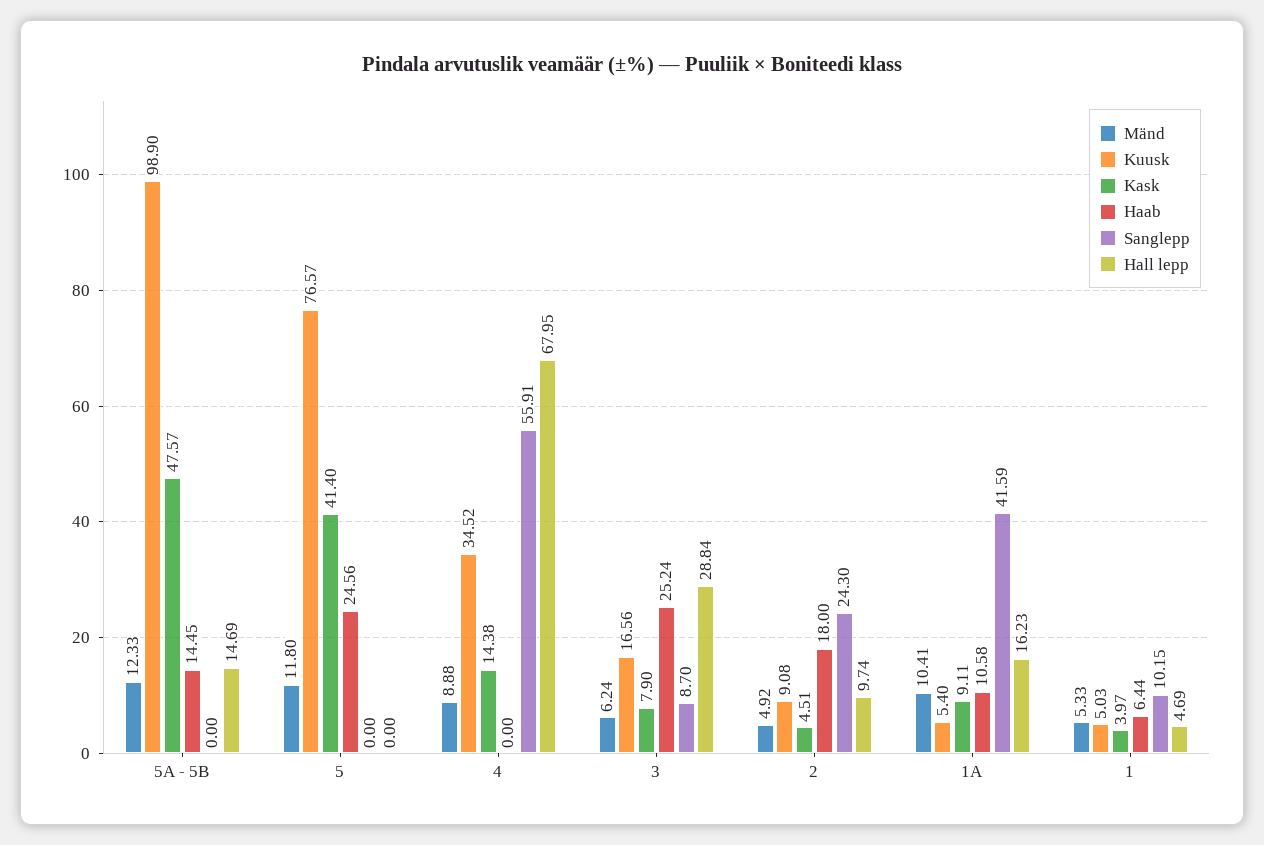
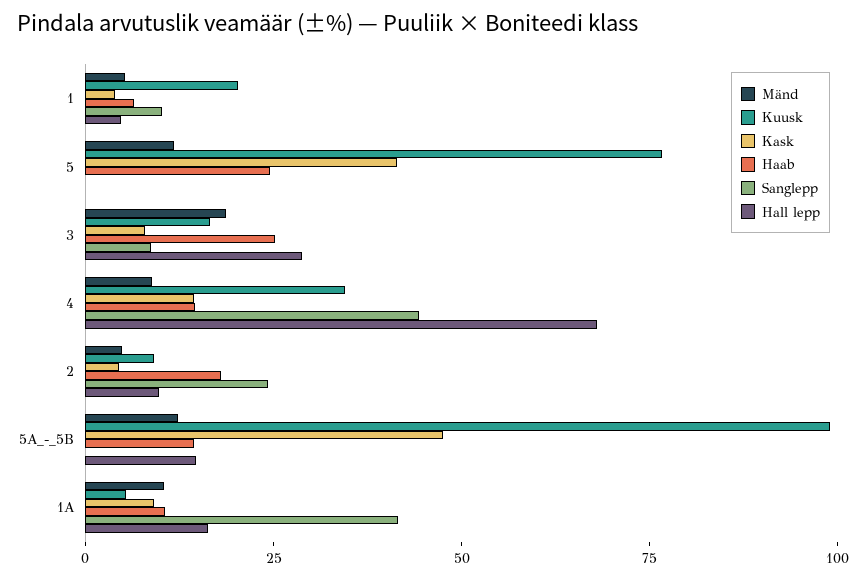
  {
    "Mänd": {
      "5A - 5B": 12.33,
      "5": 11.8,
      "4": 8.88,
-     "3": 6.24,
+     "3": 20,
      "2": 4.92,
      "1A": 10.41,
      "1": 5.33
    },
    "Kuusk": {
      "5A - 5B": 98.9,
      "5": 76.57,
      "4": 34.52,
      "3": 16.56,
      "2": 9.08,
      "1A": 5.4,
-     "1": 5.03
+     "1": 20
    },
    "Kask": {
      "5A - 5B": 47.57,
      "5": 41.4,
      "4": 14.38,
      "3": 7.9,
      "2": 4.51,
      "1A": 9.11,
      "1": 3.97
    },
    "Haab": {
      "5A - 5B": 14.45,
      "5": 24.56,
-     "4": 0,
+     "4": 15,
      "3": 25.24,
      "2": 18,
      "1A": 10.58,
      "1": 6.44
    },
    "Sanglepp": {
      "5A - 5B": 0,
      "5": 0,
-     "4": 55.91,
+     "4": 45,
      "3": 8.7,
      "2": 24.3,
      "1A": 41.59,
      "1": 10.15
    },
    "Hall lepp": {
      "5A - 5B": 14.69,
      "5": 0,
      "4": 67.95,
      "3": 28.84,
      "2": 9.74,
      "1A": 16.23,
      "1": 4.69
    }
  }

